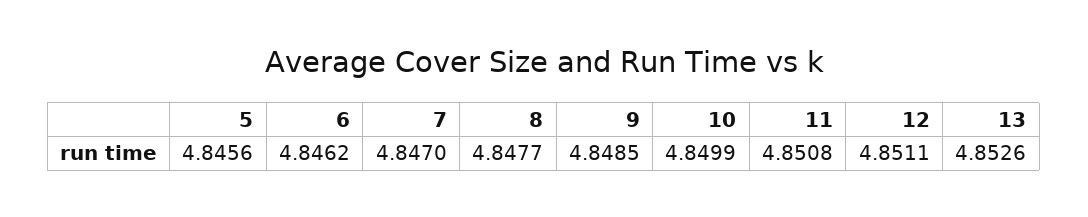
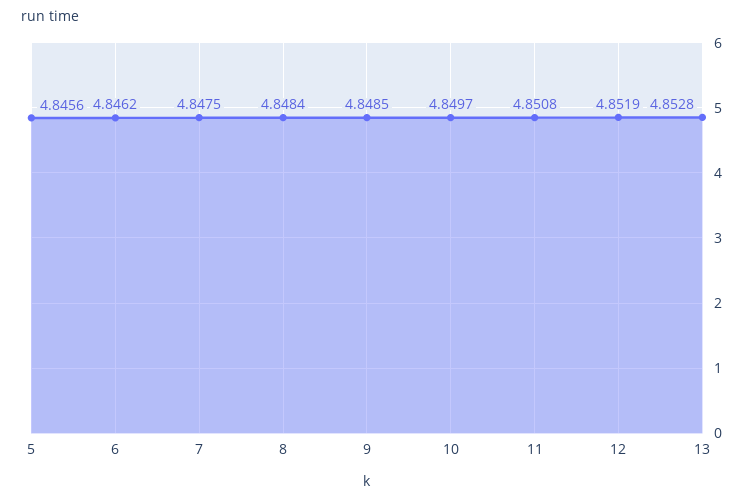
  {
    "5": 4.8456,
    "6": 4.8462,
-   "7": 4.847,
+   "7": 4.8475,
-   "8": 4.8477,
+   "8": 4.8484,
    "9": 4.8485,
-   "10": 4.8499,
+   "10": 4.8497,
    "11": 4.8508,
-   "12": 4.8511,
+   "12": 4.8519,
-   "13": 4.8526
+   "13": 4.8528
  }

